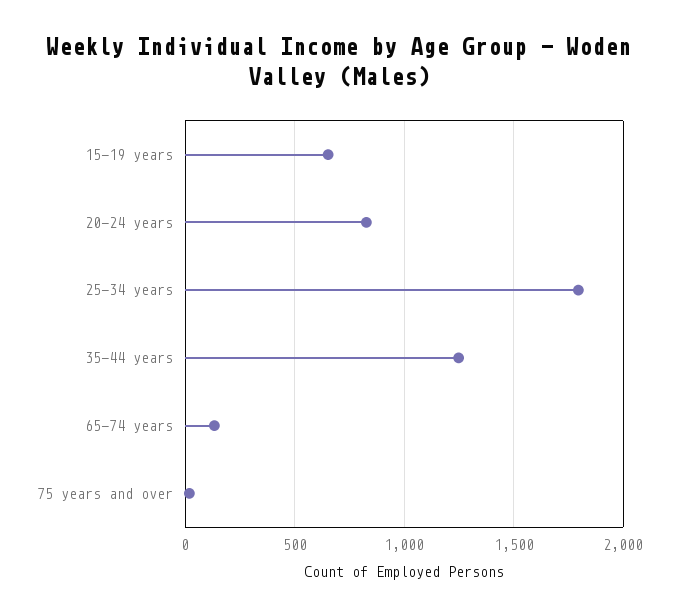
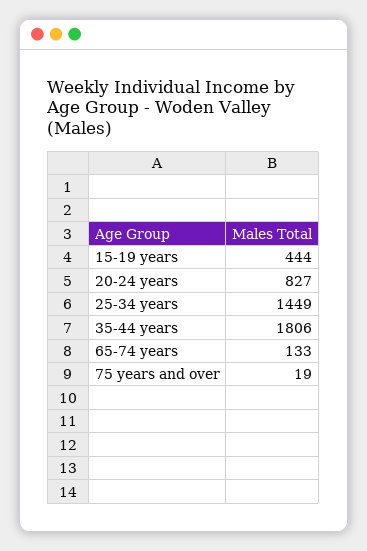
  {
-   "15-19 years": 650,
+   "15-19 years": 444,
    "20-24 years": 827,
-   "25-34 years": 1800,
+   "25-34 years": 1449,
-   "35-44 years": 1250,
+   "35-44 years": 1806,
    "65-74 years": 133,
    "75 years and over": 19
  }

